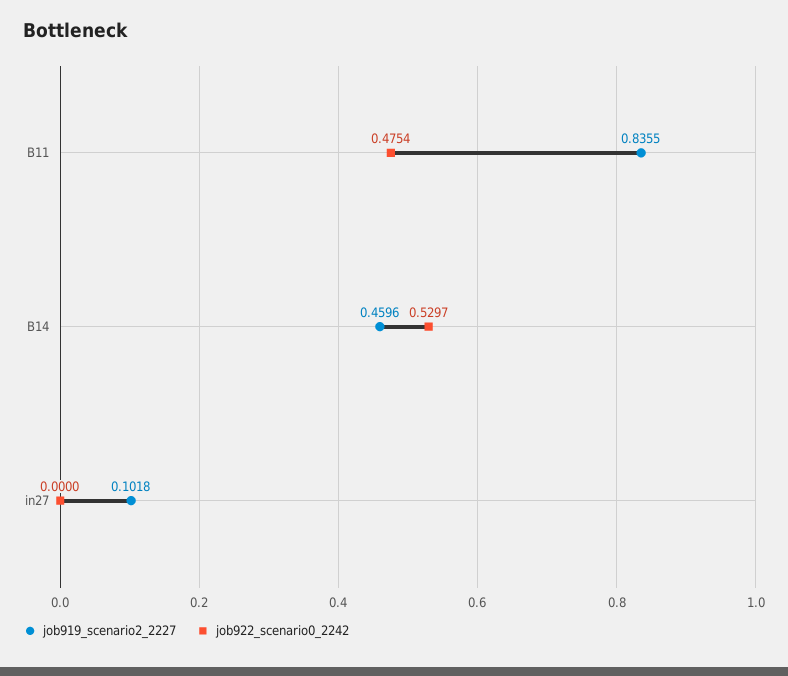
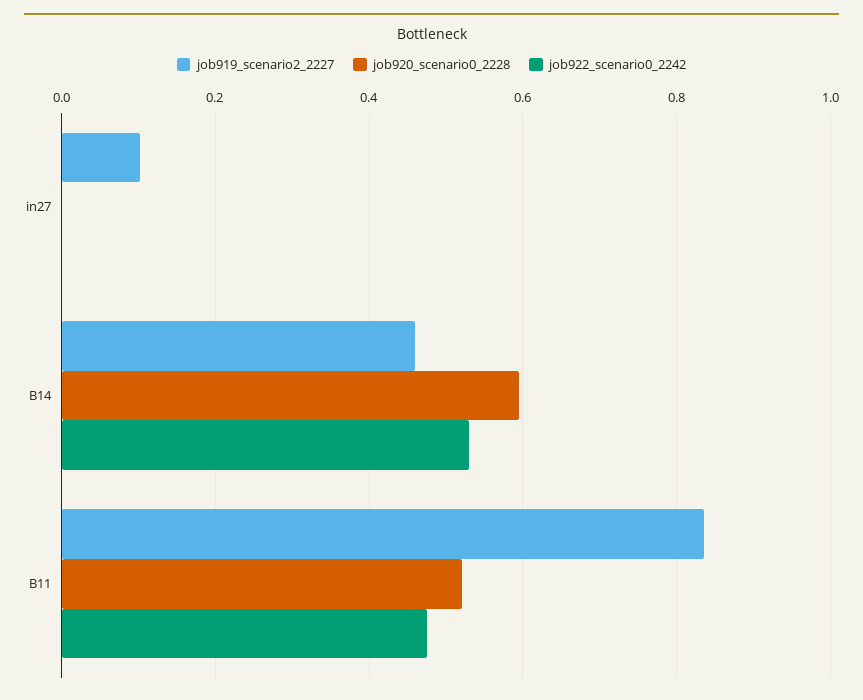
  {
    "job919_scenario2_2227": {
      "B11": 0.8355,
      "B14": 0.4596,
      "in27": 0.1018
    },
    "job922_scenario0_2242": {
      "B11": 0.4754,
      "B14": 0.5297,
      "in27": 0
-   }
+   },
+   "job920_scenario0_2228": {
+     "in27": 0,
+     "B14": 0.6,
+     "B11": 0.52
+   }
  }

